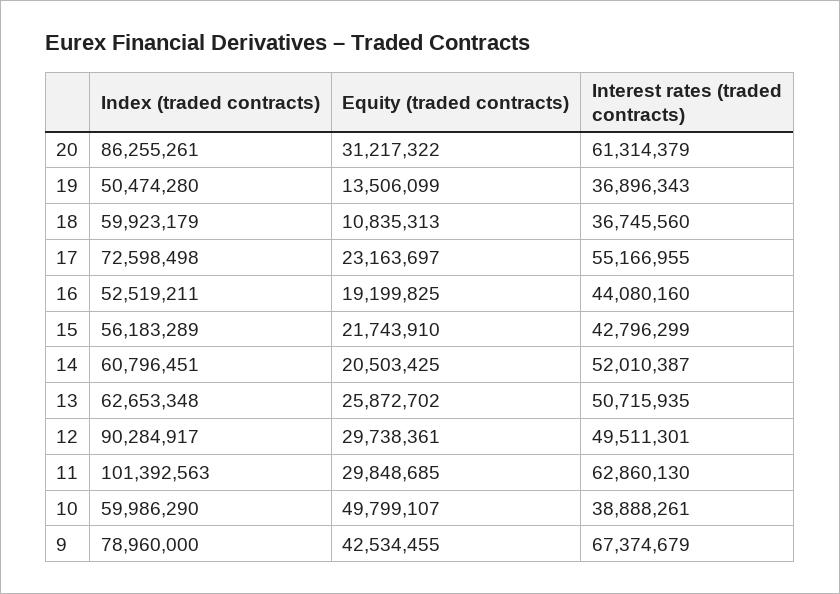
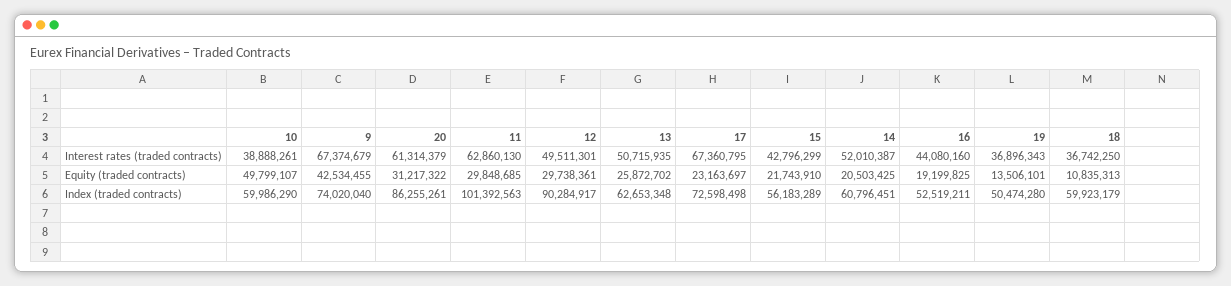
  {
    "Index (traded contracts)": {
      "20": 86255261,
      "19": 50474280,
      "18": 59923179,
      "17": 72598498,
      "16": 52519211,
      "15": 56183289,
      "14": 60796451,
      "13": 62653348,
      "12": 90284917,
      "11": 101392563,
      "10": 59986290,
-     "9": 78960000
+     "9": 74020040
    },
    "Equity (traded contracts)": {
      "20": 31217322,
-     "19": 13506099,
+     "19": 13506101,
      "18": 10835313,
      "17": 23163697,
      "16": 19199825,
      "15": 21743910,
      "14": 20503425,
      "13": 25872702,
      "12": 29738361,
      "11": 29848685,
      "10": 49799107,
      "9": 42534455
    },
    "Interest rates (traded contracts)": {
      "20": 61314379,
      "19": 36896343,
-     "18": 36745560,
+     "18": 36742250,
-     "17": 55166955,
+     "17": 67360795,
      "16": 44080160,
      "15": 42796299,
      "14": 52010387,
      "13": 50715935,
      "12": 49511301,
      "11": 62860130,
      "10": 38888261,
      "9": 67374679
    }
  }

